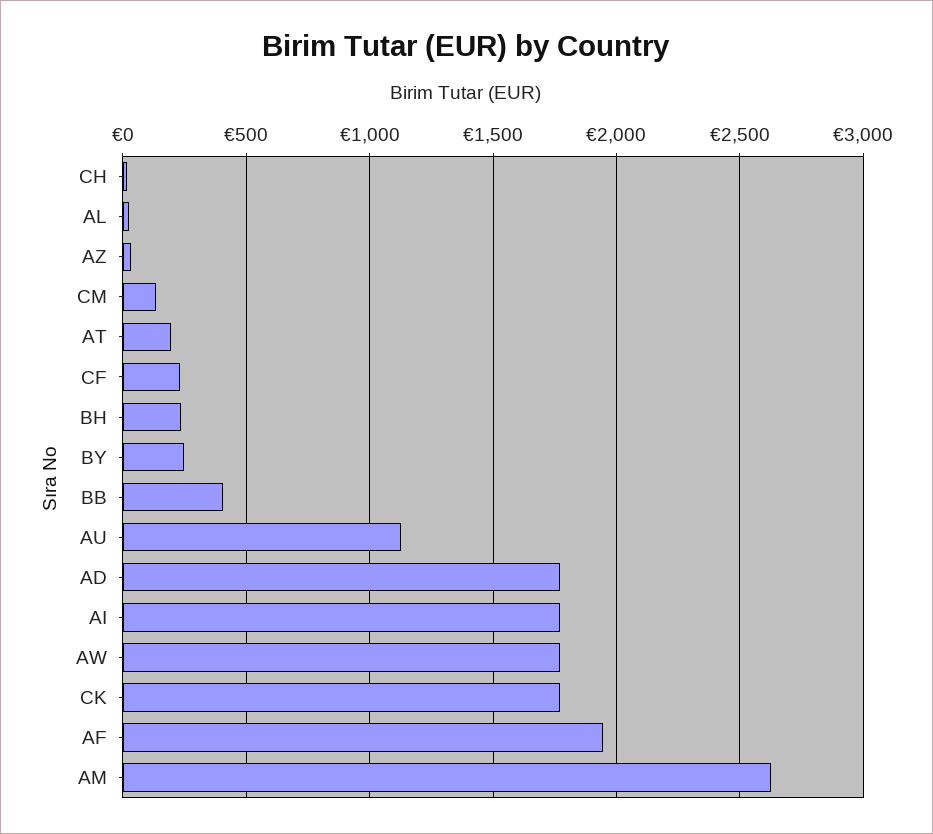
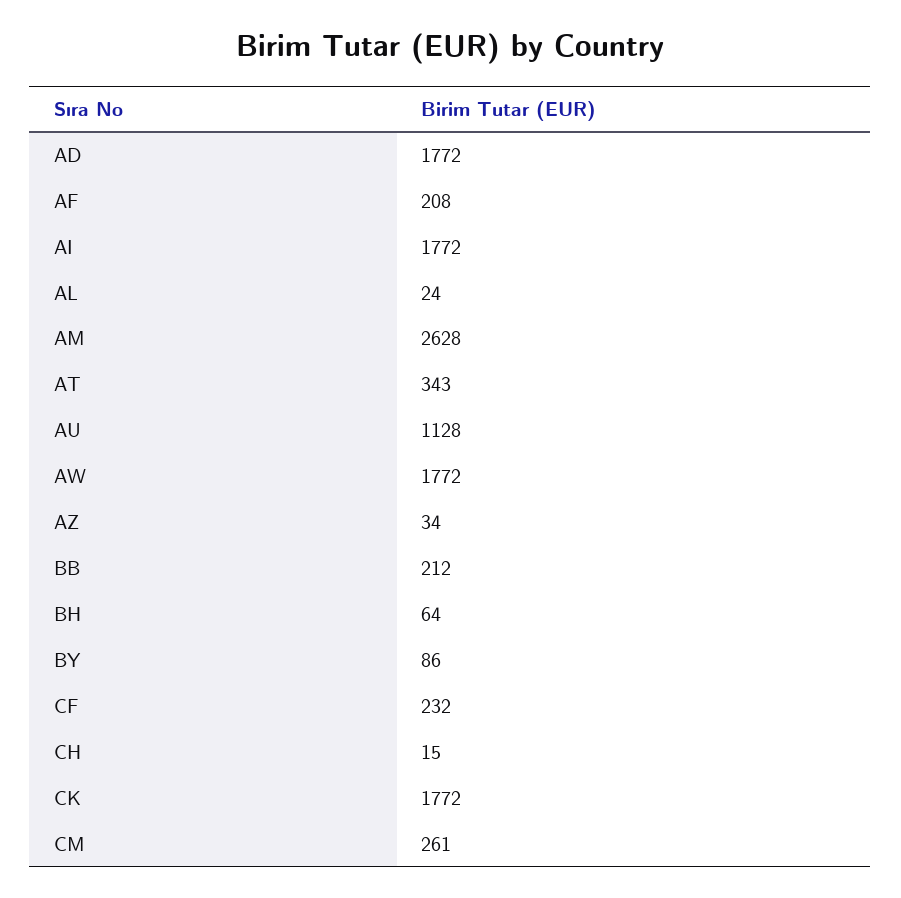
  {
    "CH": 15,
    "AL": 24,
    "AZ": 34,
-   "CM": 150,
+   "CM": 261,
-   "AT": 200,
+   "AT": 343,
    "CF": 232,
-   "BH": 250,
+   "BH": 64,
-   "BY": 250,
+   "BY": 86,
-   "BB": 400,
+   "BB": 212,
    "AU": 1128,
    "AD": 1772,
    "AI": 1772,
    "AW": 1772,
    "CK": 1772,
-   "AF": 1950,
+   "AF": 208,
    "AM": 2628
  }

